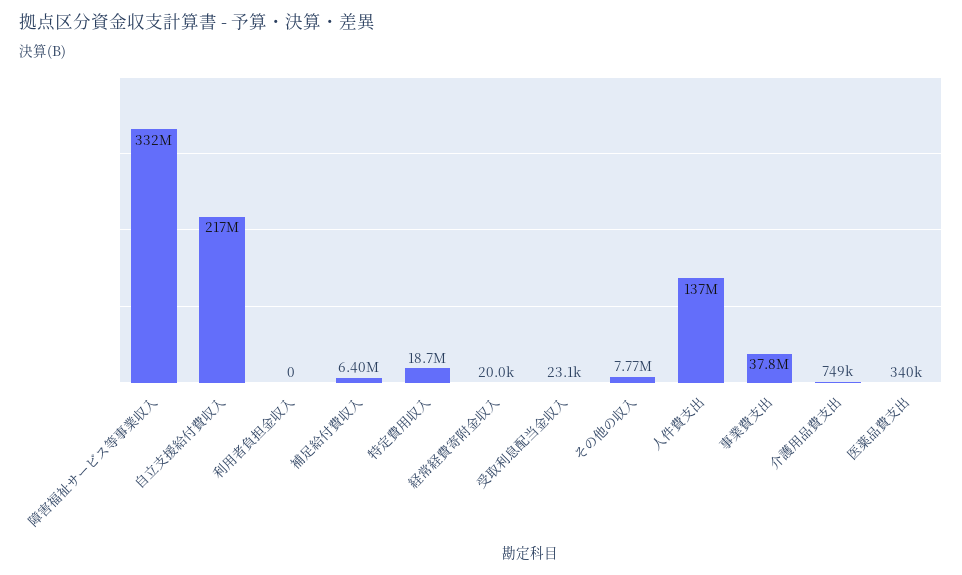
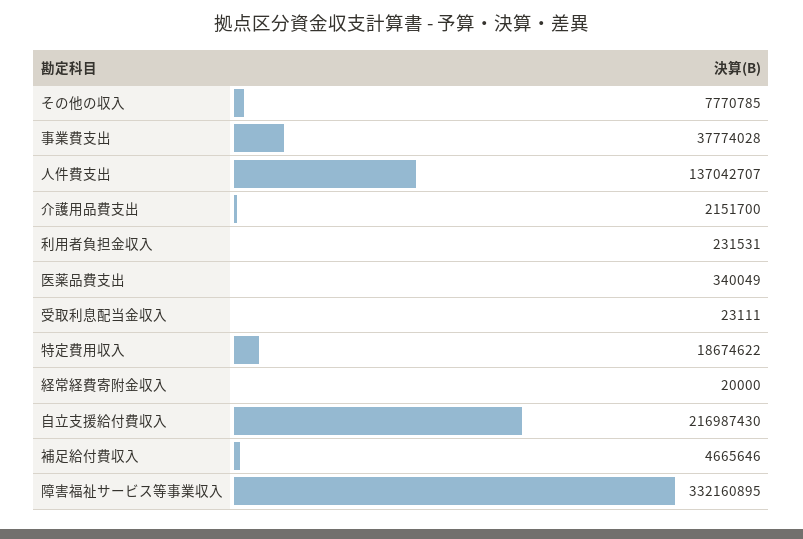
  {
    "障害福祉サービス等事業収入": 332160895,
    "自立支援給付費収入": 216987430,
-   "利用者負担金収入": 0,
+   "利用者負担金収入": 231531,
-   "補足給付費収入": 6400000,
+   "補足給付費収入": 4665646,
    "特定費用収入": 18674622,
    "経常経費寄附金収入": 20000,
    "受取利息配当金収入": 23111,
    "その他の収入": 7770785,
    "人件費支出": 137042707,
    "事業費支出": 37774028,
-   "介護用品費支出": 749000,
+   "介護用品費支出": 2151700,
    "医薬品費支出": 340049
  }

